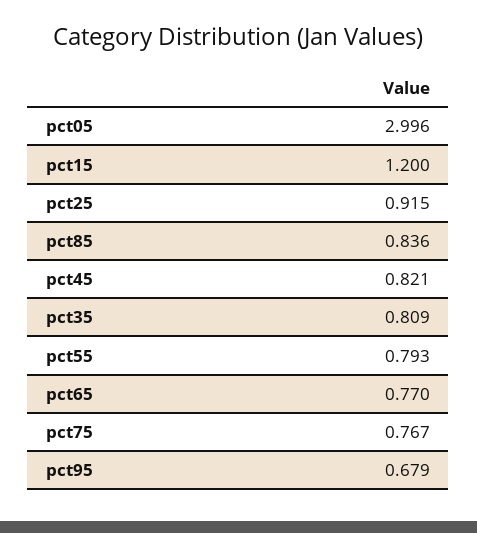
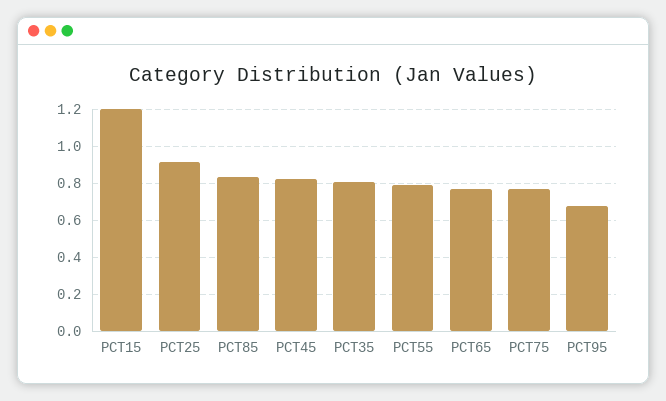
  {
-   "pct05": 2.996,
    "pct15": 1.2,
    "pct25": 0.915,
    "pct85": 0.836,
    "pct45": 0.821,
    "pct35": 0.809,
    "pct55": 0.793,
    "pct65": 0.77,
    "pct75": 0.767,
    "pct95": 0.679
  }

